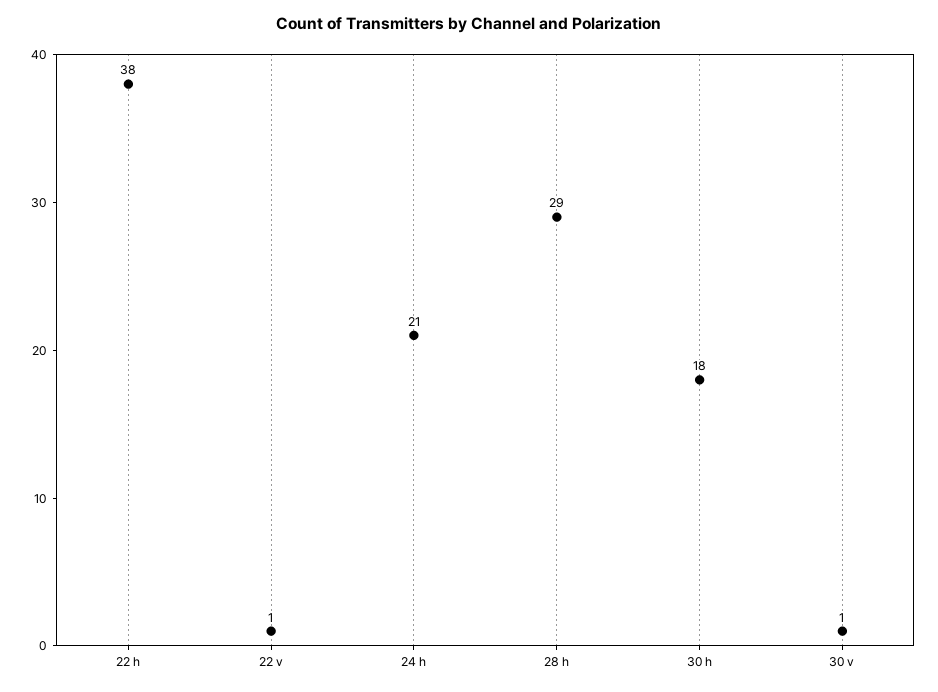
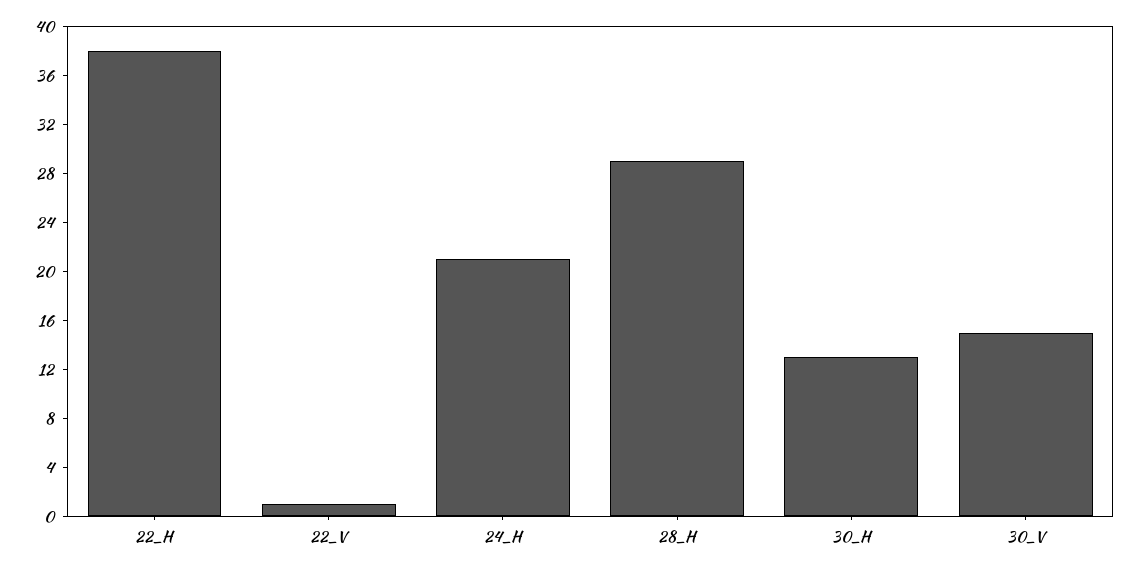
  {
    "22 h": 38,
    "22 v": 1,
    "24 h": 21,
    "28 h": 29,
-   "30 h": 18,
+   "30 h": 13,
-   "30 v": 1
+   "30 v": 15
  }

